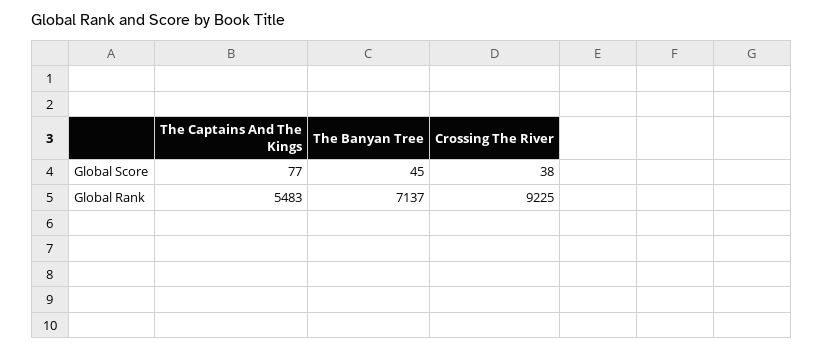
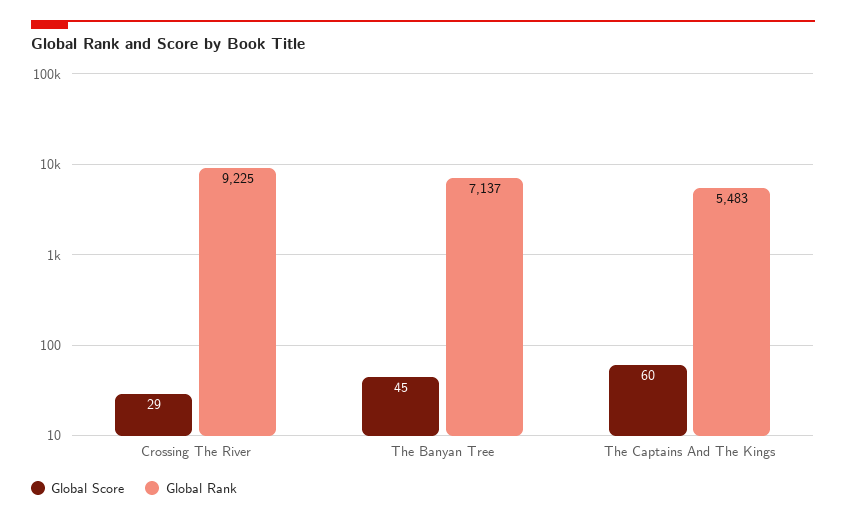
  {
    "Global Score": {
-     "The Captains And The Kings": 77,
+     "The Captains And The Kings": 60,
      "The Banyan Tree": 45,
-     "Crossing The River": 38
+     "Crossing The River": 29
    },
    "Global Rank": {
      "The Captains And The Kings": 5483,
      "The Banyan Tree": 7137,
      "Crossing The River": 9225
    }
  }

